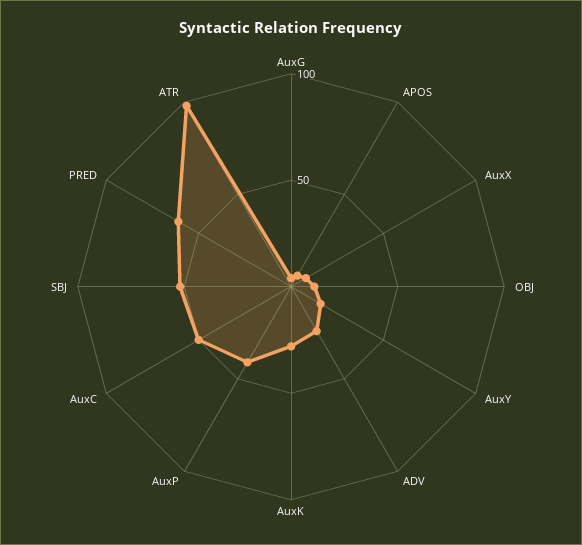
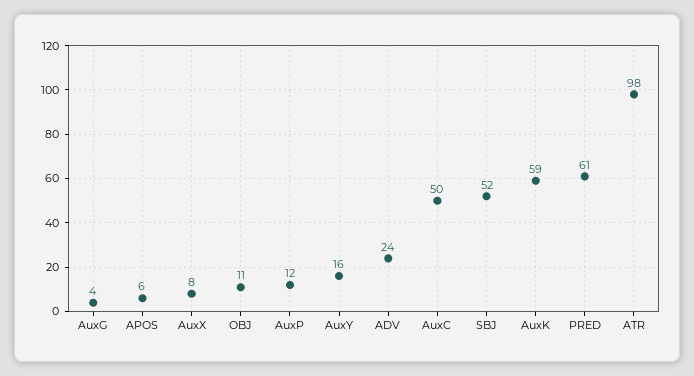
  {
    "AuxG": 4,
    "APOS": 6,
    "AuxX": 8,
    "OBJ": 11,
    "AuxY": 16,
    "ADV": 24,
-   "AuxK": 30,
+   "AuxK": 59,
-   "AuxP": 40,
+   "AuxP": 12,
    "AuxC": 50,
    "SBJ": 52,
    "PRED": 61,
    "ATR": 98
  }

